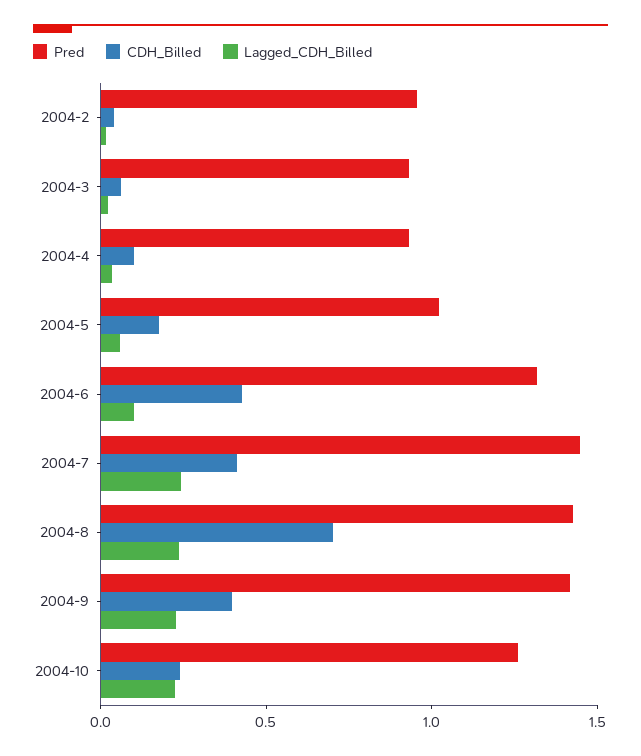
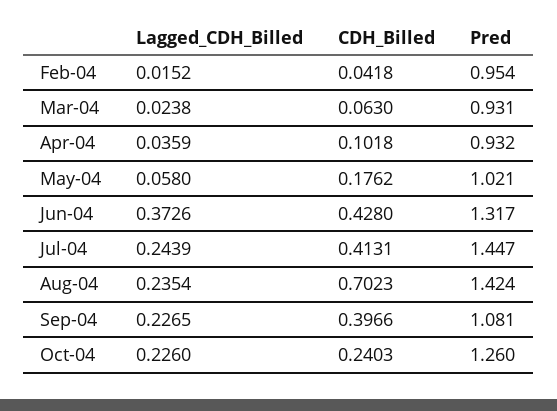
  {
    "Pred": {
      "2004-2": 0.954,
      "2004-3": 0.931,
      "2004-4": 0.932,
      "2004-5": 1.021,
      "2004-6": 1.317,
      "2004-7": 1.447,
      "2004-8": 1.424,
-     "2004-9": 1.4,
+     "2004-9": 1.081,
      "2004-10": 1.26
    },
    "CDH_Billed": {
      "2004-2": 0.0418,
      "2004-3": 0.063,
      "2004-4": 0.1018,
      "2004-5": 0.1762,
      "2004-6": 0.428,
      "2004-7": 0.4131,
      "2004-8": 0.7023,
      "2004-9": 0.3966,
      "2004-10": 0.2403
    },
    "Lagged_CDH_Billed": {
      "2004-2": 0.0152,
      "2004-3": 0.0238,
      "2004-4": 0.0359,
      "2004-5": 0.058,
-     "2004-6": 0.1,
+     "2004-6": 0.3726,
      "2004-7": 0.2439,
      "2004-8": 0.2354,
      "2004-9": 0.2265,
      "2004-10": 0.226
    }
  }

